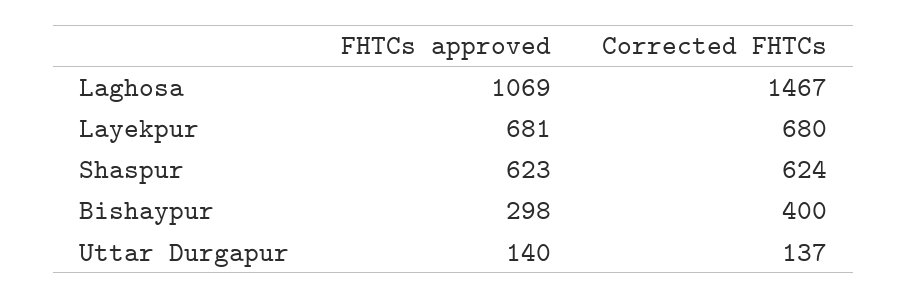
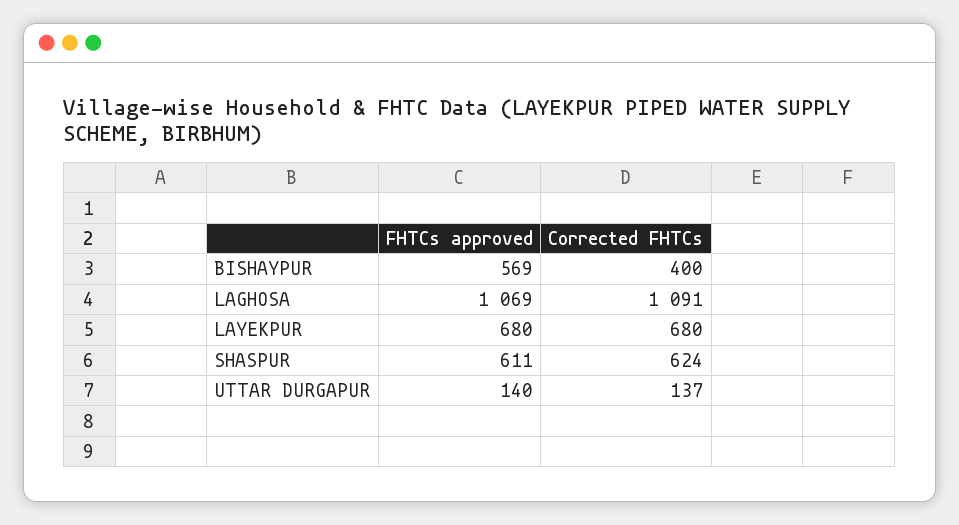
  {
    "FHTCs approved": {
      "Laghosa": 1069,
-     "Layekpur": 681,
+     "Layekpur": 680,
-     "Shaspur": 623,
+     "Shaspur": 611,
-     "Bishaypur": 298,
+     "Bishaypur": 569,
      "Uttar Durgapur": 140
    },
    "Corrected FHTCs": {
-     "Laghosa": 1467,
+     "Laghosa": 1091,
      "Layekpur": 680,
      "Shaspur": 624,
      "Bishaypur": 400,
      "Uttar Durgapur": 137
    }
  }

